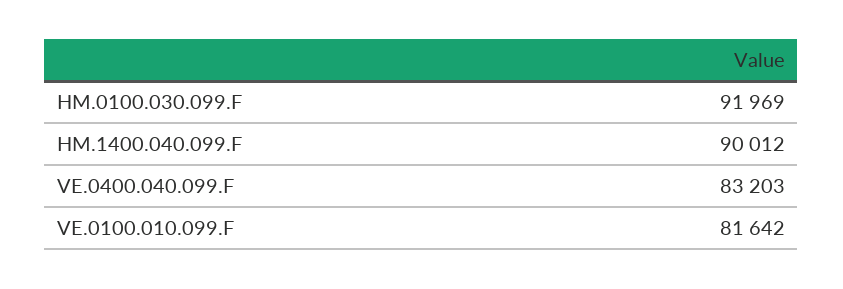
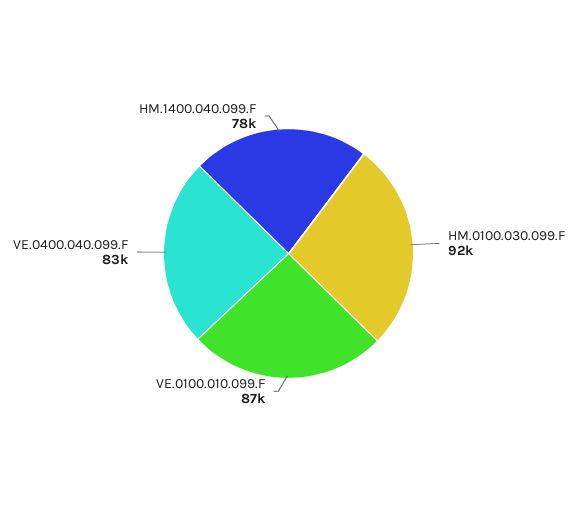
  {
    "HM.0100.030.099.F": 91969,
-   "HM.1400.040.099.F": 90012,
+   "HM.1400.040.099.F": 78000,
    "VE.0400.040.099.F": 83203,
-   "VE.0100.010.099.F": 81642
+   "VE.0100.010.099.F": 87000
  }

